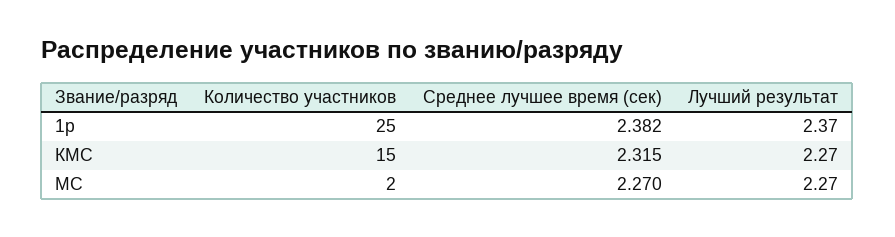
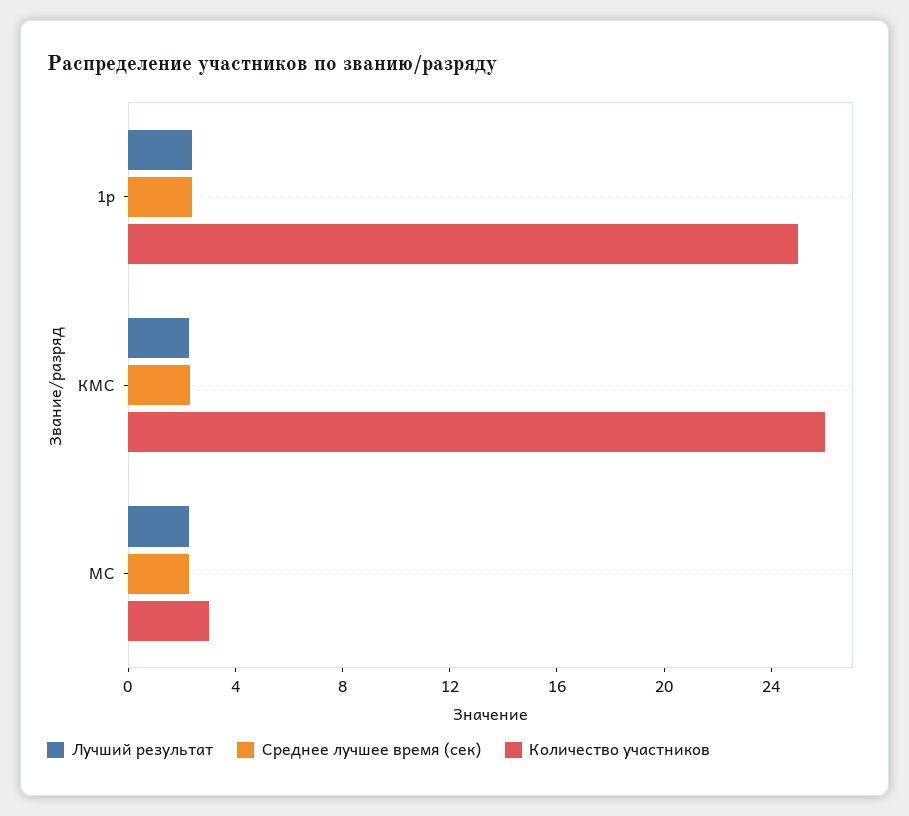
  {
    "Количество участников": {
      "1р": 25,
-     "КМС": 15,
+     "КМС": 26,
-     "МС": 2
+     "МС": 3
    },
    "Среднее лучшее время (сек)": {
      "1р": 2.382,
      "КМС": 2.315,
      "МС": 2.27
    },
    "Лучший результат": {
      "1р": 2.37,
      "КМС": 2.27,
      "МС": 2.27
    }
  }

